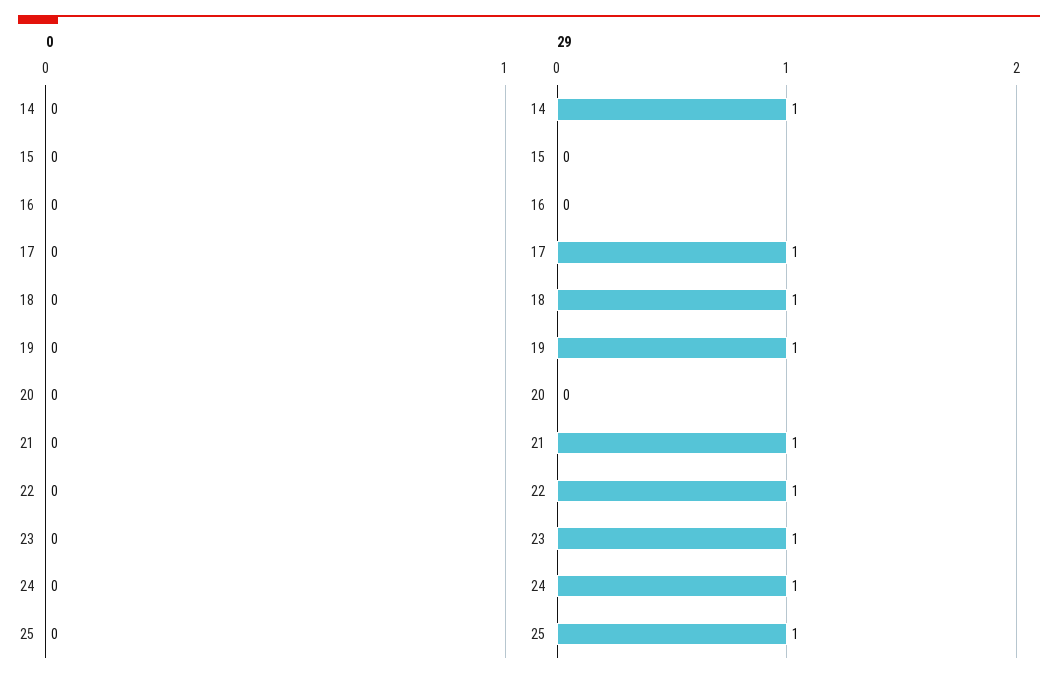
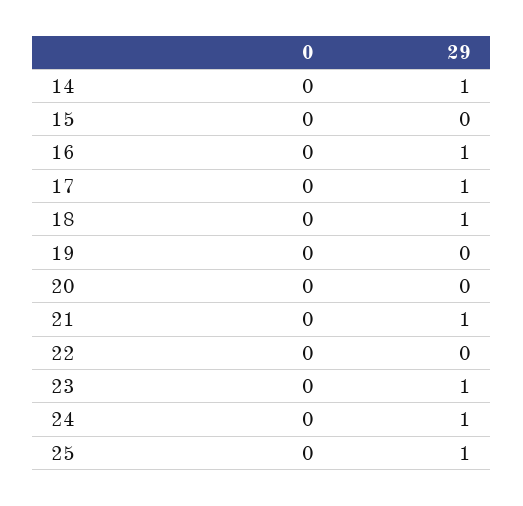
  {
    "0": {
      "14": 0,
      "15": 0,
      "16": 0,
      "17": 0,
      "18": 0,
      "19": 0,
      "20": 0,
      "21": 0,
      "22": 0,
      "23": 0,
      "24": 0,
      "25": 0
    },
    "29": {
      "14": 1,
      "15": 0,
-     "16": 0,
+     "16": 1,
      "17": 1,
      "18": 1,
-     "19": 1,
+     "19": 0,
      "20": 0,
      "21": 1,
-     "22": 1,
+     "22": 0,
      "23": 1,
      "24": 1,
      "25": 1
    }
  }

